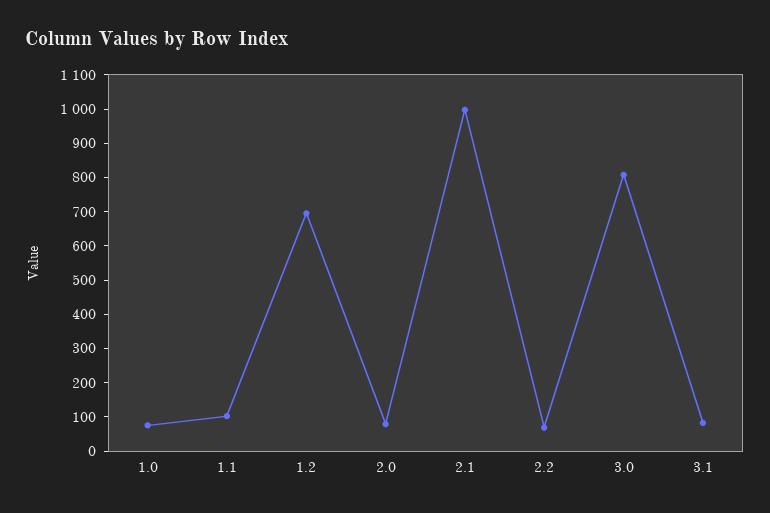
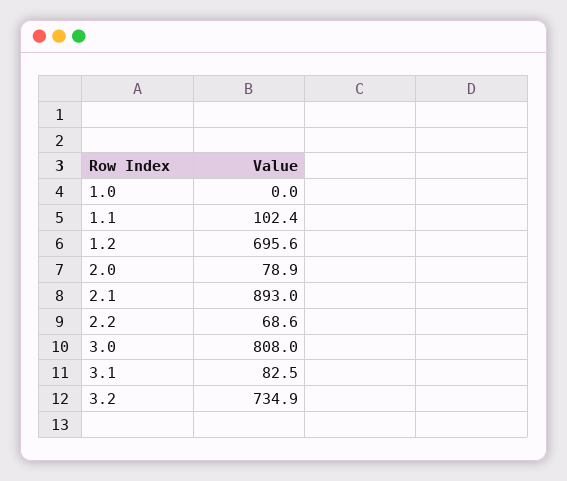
  {
-   "1.0": 75,
+   "1.0": 0,
    "1.1": 102.4,
    "1.2": 695.6,
    "2.0": 78.9,
-   "2.1": 1000,
+   "2.1": 893,
    "2.2": 68.6,
    "3.0": 808,
-   "3.1": 82.5
+   "3.1": 82.5,
+   "3.2": 734.9
  }

